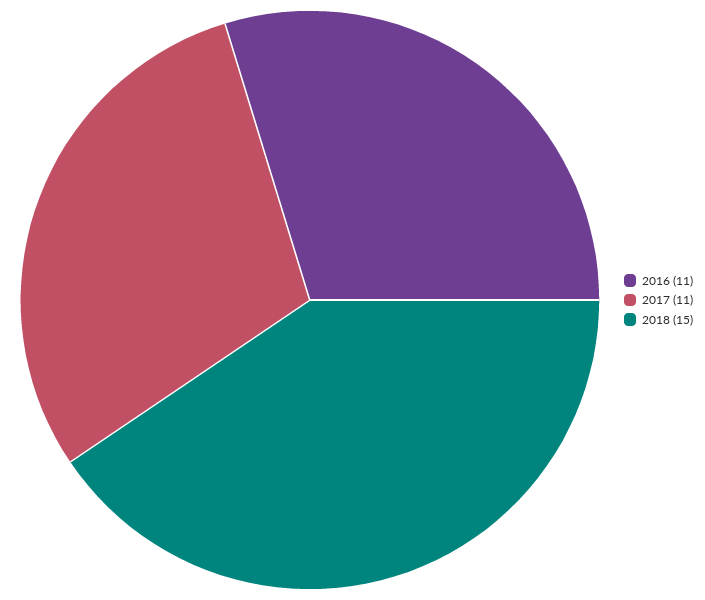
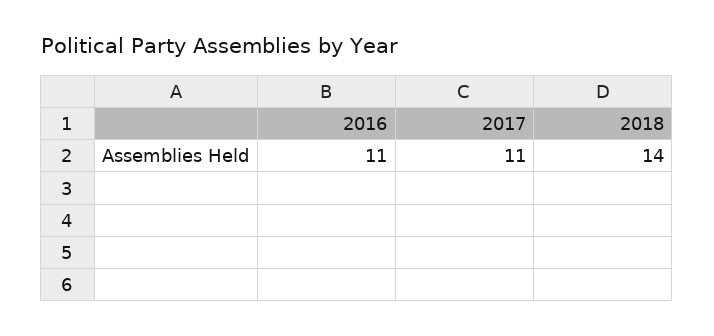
  {
    "2016": 11,
    "2017": 11,
-   "2018": 15
+   "2018": 14
  }

